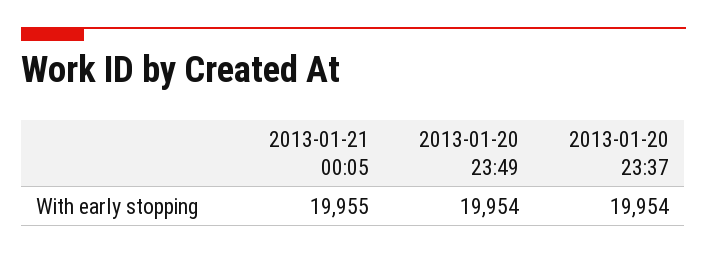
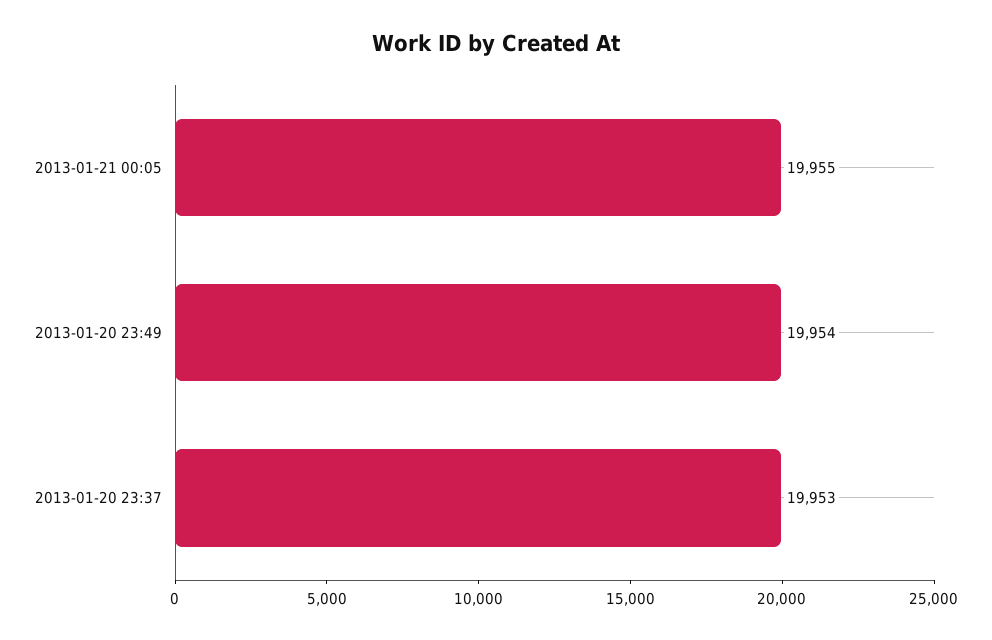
  {
    "2013-01-21 00:05": 19955,
    "2013-01-20 23:49": 19954,
-   "2013-01-20 23:37": 19954
+   "2013-01-20 23:37": 19953
  }

